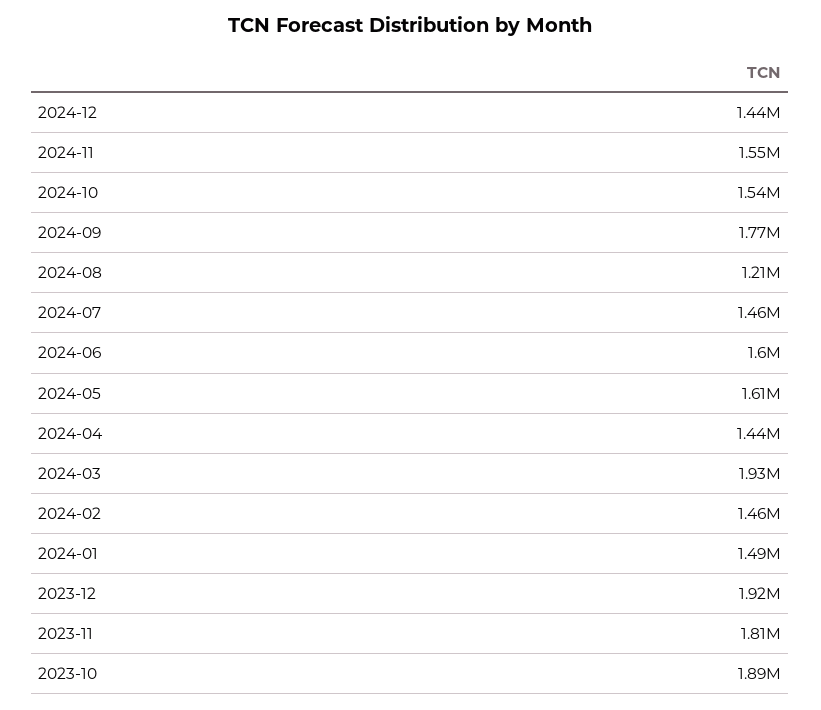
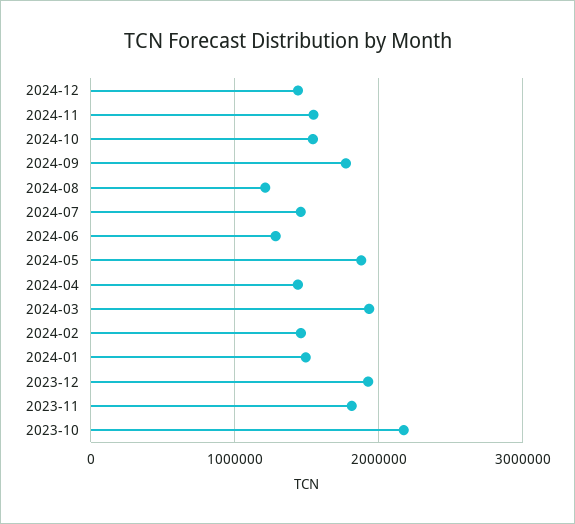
  {
    "2024-12": 1440000,
    "2024-11": 1550000,
    "2024-10": 1540000,
    "2024-09": 1770000,
    "2024-08": 1210000,
    "2024-07": 1460000,
-   "2024-06": 1600000,
+   "2024-06": 1300000,
-   "2024-05": 1610000,
+   "2024-05": 1900000,
    "2024-04": 1440000,
    "2024-03": 1930000,
    "2024-02": 1460000,
    "2024-01": 1490000,
    "2023-12": 1920000,
    "2023-11": 1810000,
-   "2023-10": 1890000
+   "2023-10": 2200000
  }

